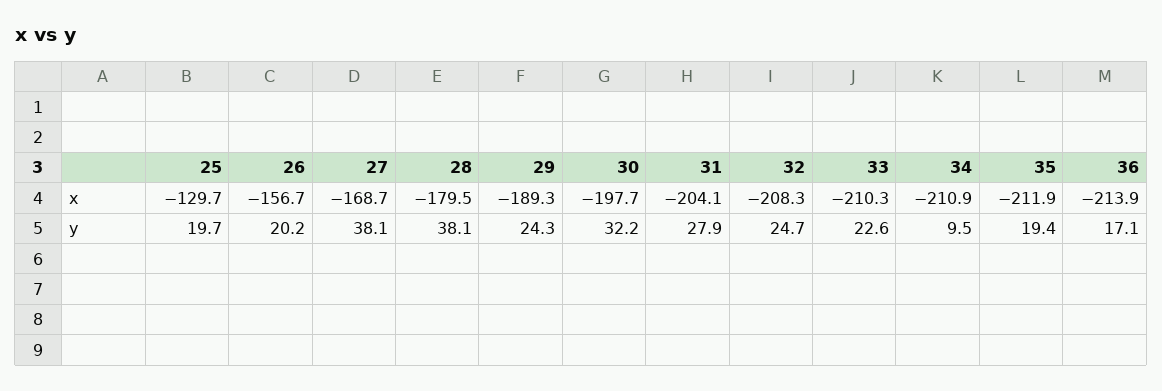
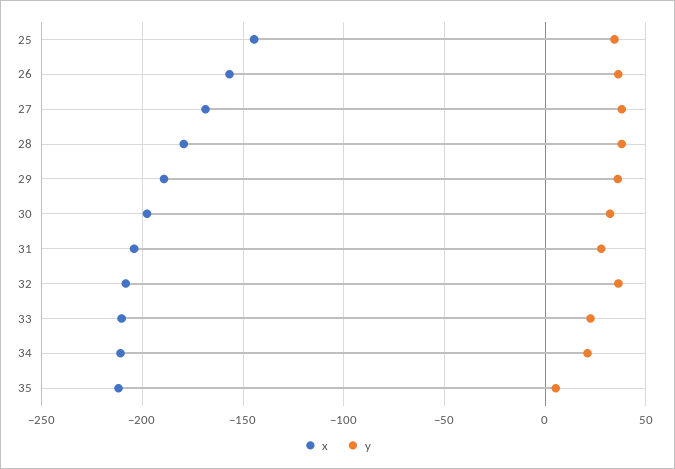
  {
    "x": {
-     "25": -129.7,
+     "25": -145,
      "26": -156.7,
      "27": -168.7,
      "28": -179.5,
      "29": -189.3,
      "30": -197.7,
      "31": -204.1,
      "32": -208.3,
      "33": -210.3,
      "34": -210.9,
-     "35": -211.9,
+     "35": -211.9
-     "36": -213.9
    },
    "y": {
-     "25": 19.7,
+     "25": 35,
-     "26": 20.2,
+     "26": 35,
      "27": 38.1,
      "28": 38.1,
-     "29": 24.3,
+     "29": 35,
      "30": 32.2,
      "31": 27.9,
-     "32": 24.7,
+     "32": 35,
      "33": 22.6,
-     "34": 9.5,
+     "34": 20,
-     "35": 19.4,
+     "35": 5
-     "36": 17.1
    }
  }

